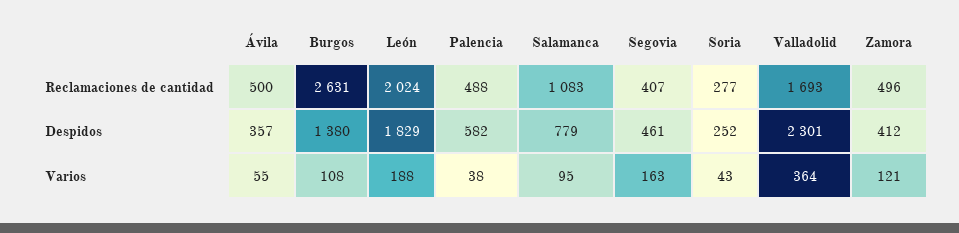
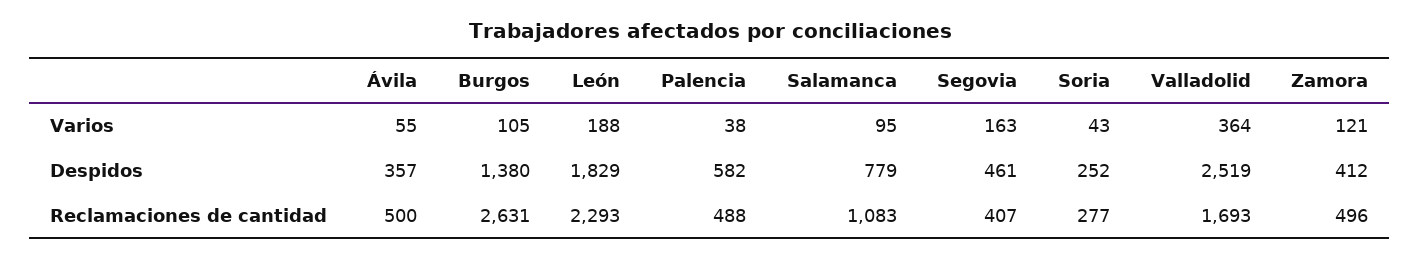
  {
    "Ávila": {
      "Reclamaciones de cantidad": 500,
      "Despidos": 357,
      "Varios": 55
    },
    "Burgos": {
      "Reclamaciones de cantidad": 2631,
      "Despidos": 1380,
-     "Varios": 108
+     "Varios": 105
    },
    "León": {
-     "Reclamaciones de cantidad": 2024,
+     "Reclamaciones de cantidad": 2293,
      "Despidos": 1829,
      "Varios": 188
    },
    "Palencia": {
      "Reclamaciones de cantidad": 488,
      "Despidos": 582,
      "Varios": 38
    },
    "Salamanca": {
      "Reclamaciones de cantidad": 1083,
      "Despidos": 779,
      "Varios": 95
    },
    "Segovia": {
      "Reclamaciones de cantidad": 407,
      "Despidos": 461,
      "Varios": 163
    },
    "Soria": {
      "Reclamaciones de cantidad": 277,
      "Despidos": 252,
      "Varios": 43
    },
    "Valladolid": {
      "Reclamaciones de cantidad": 1693,
-     "Despidos": 2301,
+     "Despidos": 2519,
      "Varios": 364
    },
    "Zamora": {
      "Reclamaciones de cantidad": 496,
      "Despidos": 412,
      "Varios": 121
    }
  }

